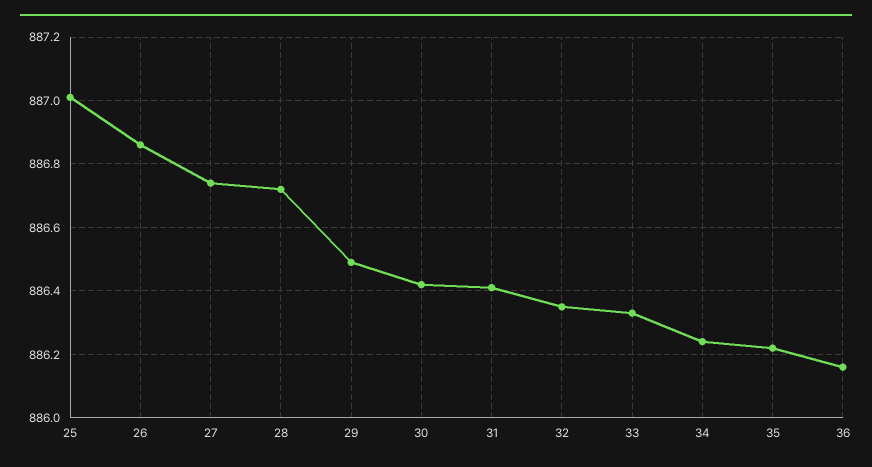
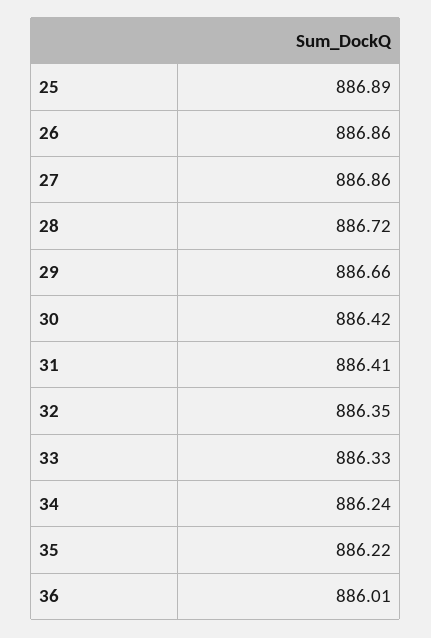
  {
-   "25": 887,
+   "25": 886.89,
    "26": 886.86,
-   "27": 886.75,
+   "27": 886.86,
    "28": 886.72,
-   "29": 886.5,
+   "29": 886.66,
    "30": 886.42,
    "31": 886.41,
    "32": 886.35,
    "33": 886.33,
    "34": 886.24,
    "35": 886.22,
-   "36": 886.15
+   "36": 886.01
  }

